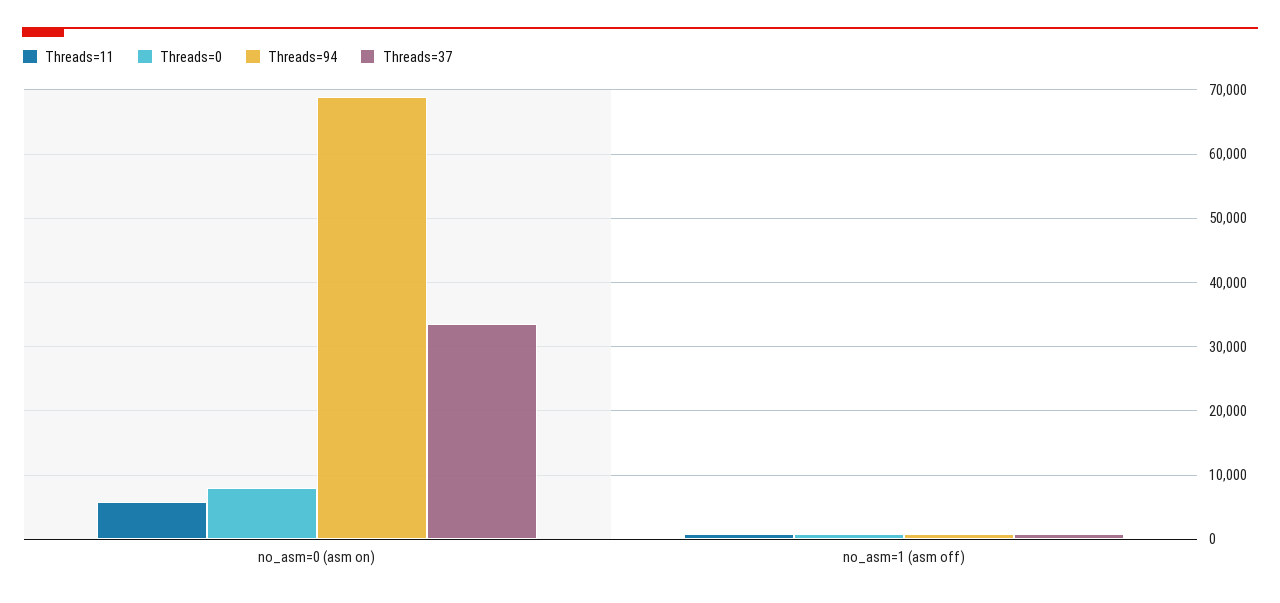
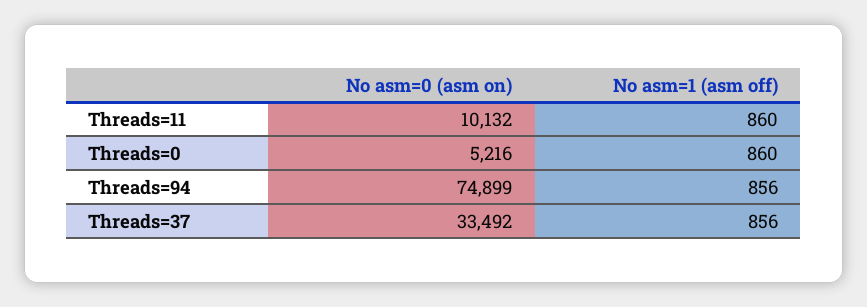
  {
    "Threads=11": {
-     "no_asm=0 (asm on)": 6000,
+     "no_asm=0 (asm on)": 10132,
      "no_asm=1 (asm off)": 860
    },
    "Threads=0": {
-     "no_asm=0 (asm on)": 8000,
+     "no_asm=0 (asm on)": 5216,
      "no_asm=1 (asm off)": 860
    },
    "Threads=94": {
-     "no_asm=0 (asm on)": 69000,
+     "no_asm=0 (asm on)": 74899,
      "no_asm=1 (asm off)": 856
    },
    "Threads=37": {
      "no_asm=0 (asm on)": 33492,
      "no_asm=1 (asm off)": 856
    }
  }

